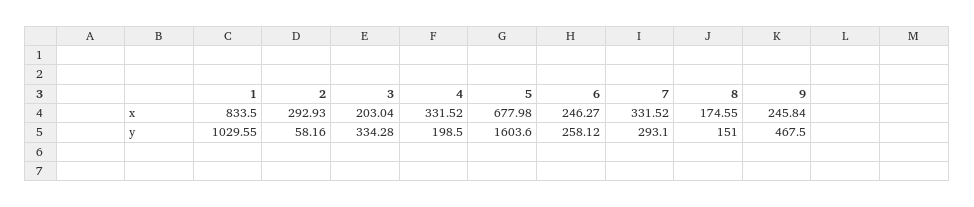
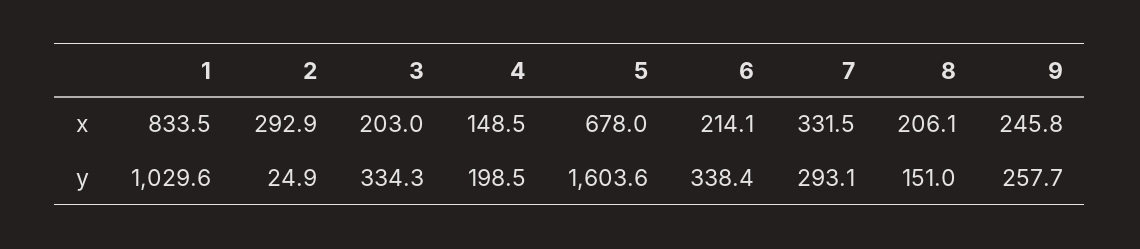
  {
    "1": {
      "x": 833.5,
      "y": 1029.55
    },
    "2": {
      "x": 292.93,
-     "y": 58.16
+     "y": 24.9
    },
    "3": {
      "x": 203.04,
      "y": 334.28
    },
    "4": {
-     "x": 331.52,
+     "x": 148.5,
      "y": 198.5
    },
    "5": {
      "x": 677.98,
      "y": 1603.6
    },
    "6": {
-     "x": 246.27,
+     "x": 214.1,
-     "y": 258.12
+     "y": 338.4
    },
    "7": {
      "x": 331.52,
      "y": 293.1
    },
    "8": {
-     "x": 174.55,
+     "x": 206.1,
      "y": 151
    },
    "9": {
      "x": 245.84,
-     "y": 467.5
+     "y": 257.7
    }
  }

